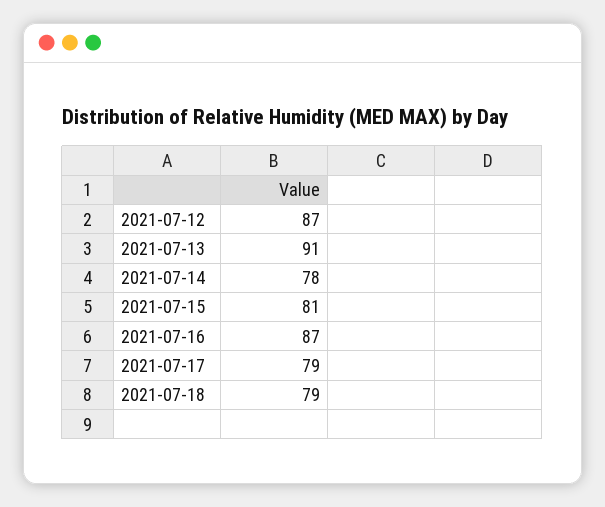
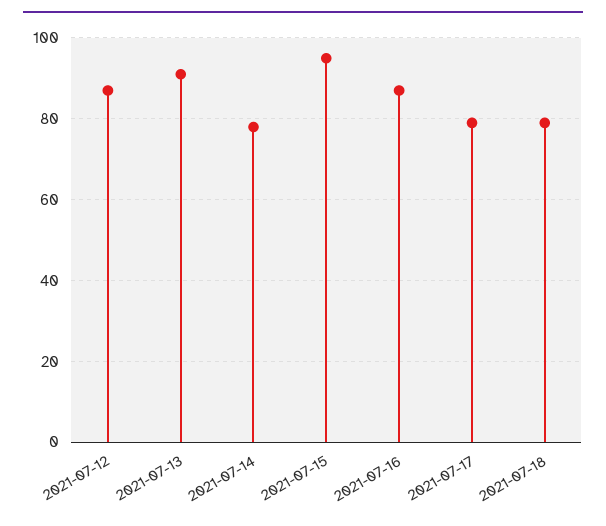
  {
    "2021-07-12": 87,
    "2021-07-13": 91,
    "2021-07-14": 78,
-   "2021-07-15": 81,
+   "2021-07-15": 95,
    "2021-07-16": 87,
    "2021-07-17": 79,
    "2021-07-18": 79
  }

